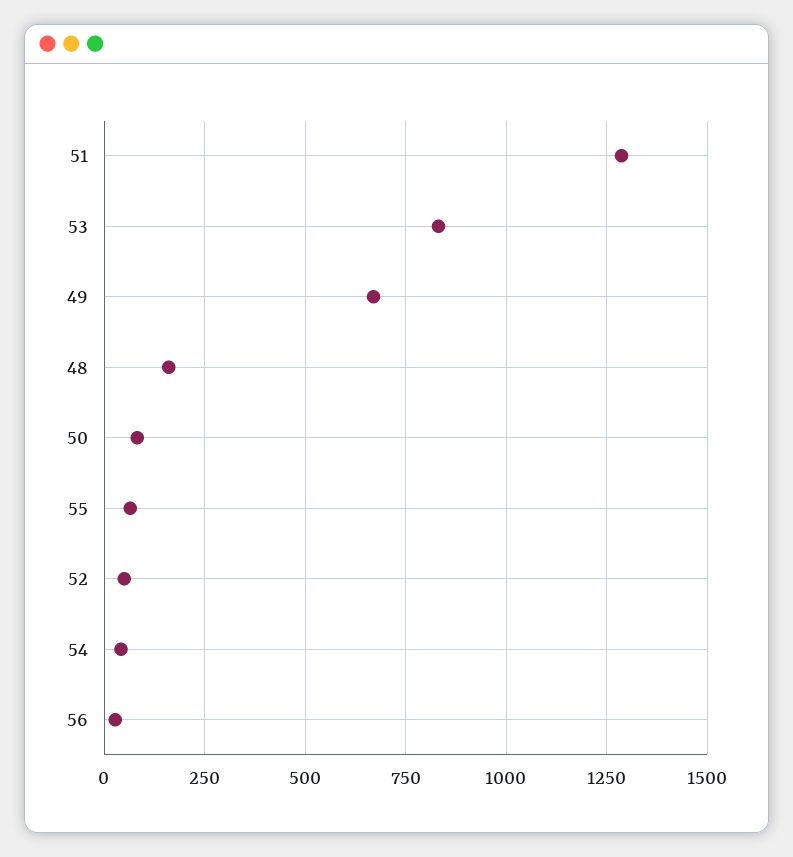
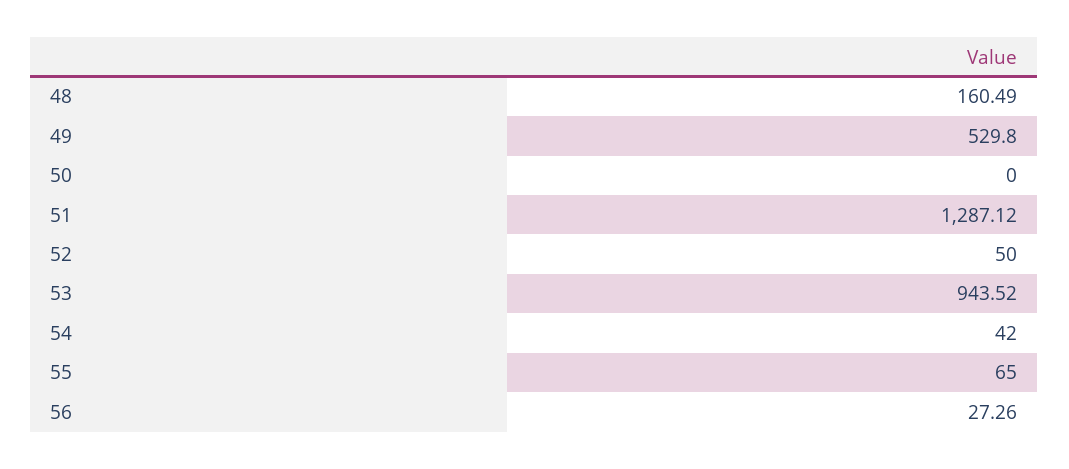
  {
    "51": 1287.12,
-   "53": 825,
+   "53": 943.52,
-   "49": 675,
+   "49": 529.8,
    "48": 160.49,
-   "50": 75,
+   "50": 0,
    "55": 65,
    "52": 50,
    "54": 42,
    "56": 27.26
  }

